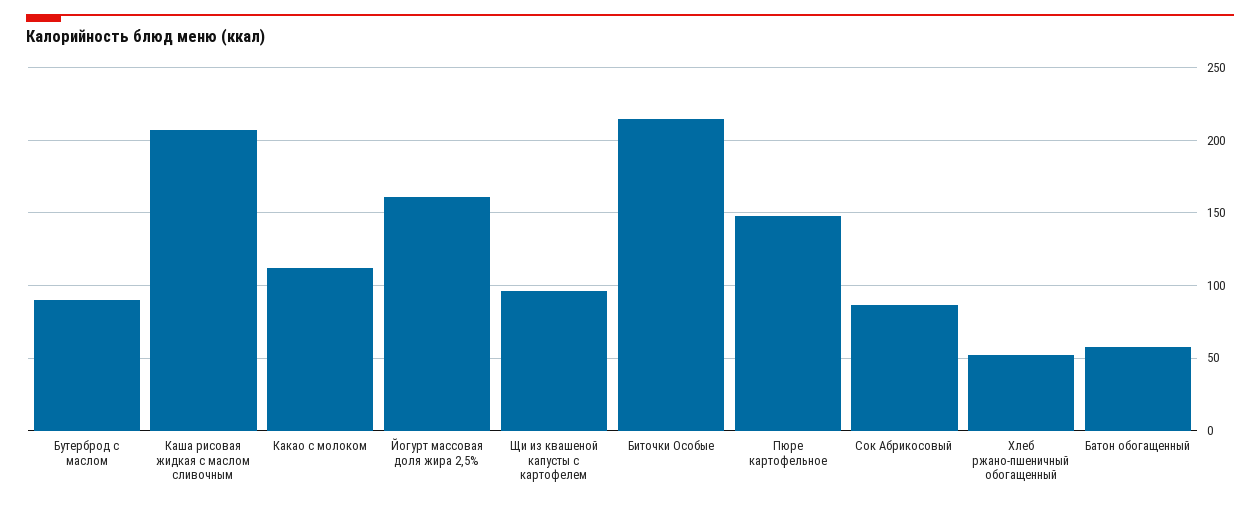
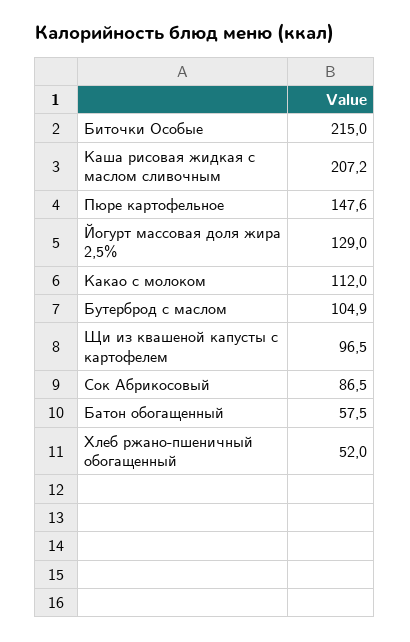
  {
-   "Бутерброд с маслом": 90,
+   "Бутерброд с маслом": 104.9,
    "Каша рисовая жидкая с маслом сливочным": 207.2,
    "Какао с молоком": 112,
-   "Йогурт массовая доля жира 2,5%": 160,
+   "Йогурт массовая доля жира 2,5%": 129,
    "Щи из квашеной капусты с картофелем": 96.5,
    "Биточки Особые": 215,
    "Пюре картофельное": 147.6,
    "Сок Абрикосовый": 86.5,
    "Хлеб ржано-пшеничный обогащенный": 52,
    "Батон обогащенный": 57.5
  }

